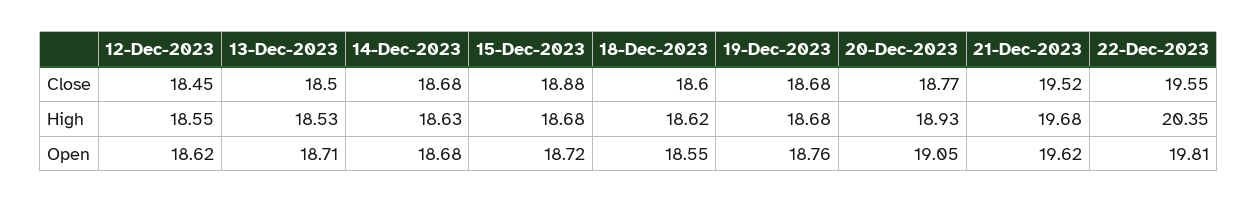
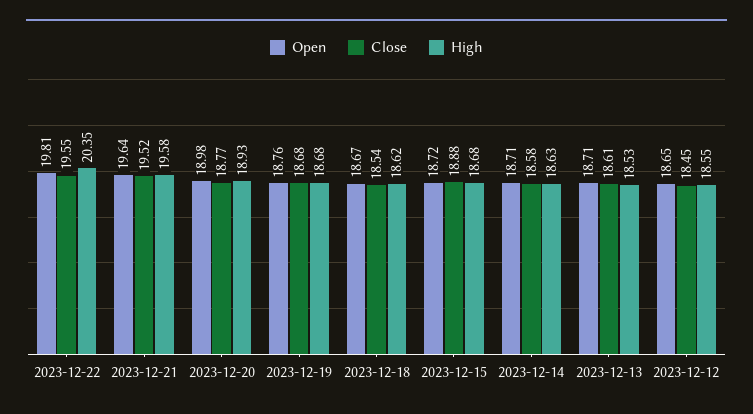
  {
    "Close": {
      "12-Dec-2023": 18.45,
-     "13-Dec-2023": 18.5,
+     "13-Dec-2023": 18.61,
-     "14-Dec-2023": 18.68,
+     "14-Dec-2023": 18.58,
      "15-Dec-2023": 18.88,
-     "18-Dec-2023": 18.6,
+     "18-Dec-2023": 18.54,
      "19-Dec-2023": 18.68,
      "20-Dec-2023": 18.77,
      "21-Dec-2023": 19.52,
      "22-Dec-2023": 19.55
    },
    "High": {
      "12-Dec-2023": 18.55,
      "13-Dec-2023": 18.53,
      "14-Dec-2023": 18.63,
      "15-Dec-2023": 18.68,
      "18-Dec-2023": 18.62,
      "19-Dec-2023": 18.68,
      "20-Dec-2023": 18.93,
-     "21-Dec-2023": 19.68,
+     "21-Dec-2023": 19.58,
      "22-Dec-2023": 20.35
    },
    "Open": {
-     "12-Dec-2023": 18.62,
+     "12-Dec-2023": 18.65,
      "13-Dec-2023": 18.71,
-     "14-Dec-2023": 18.68,
+     "14-Dec-2023": 18.71,
      "15-Dec-2023": 18.72,
-     "18-Dec-2023": 18.55,
+     "18-Dec-2023": 18.67,
      "19-Dec-2023": 18.76,
-     "20-Dec-2023": 19.05,
+     "20-Dec-2023": 18.98,
-     "21-Dec-2023": 19.62,
+     "21-Dec-2023": 19.64,
      "22-Dec-2023": 19.81
    }
  }

